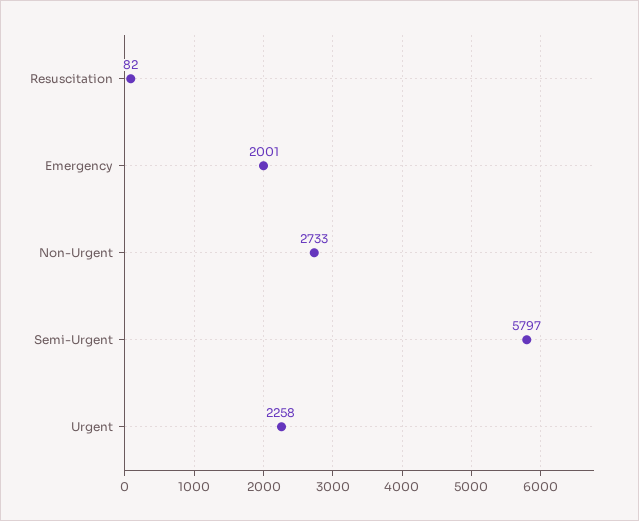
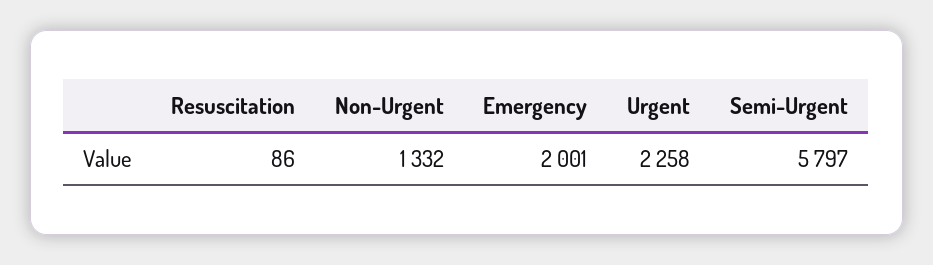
  {
-   "Resuscitation": 82,
+   "Resuscitation": 86,
    "Emergency": 2001,
-   "Non-Urgent": 2733,
+   "Non-Urgent": 1332,
    "Semi-Urgent": 5797,
    "Urgent": 2258
  }

